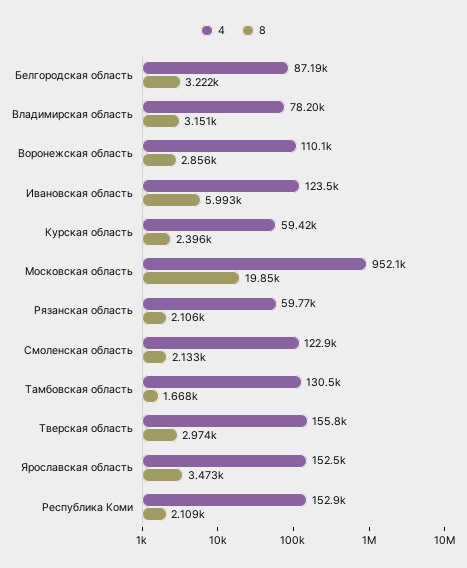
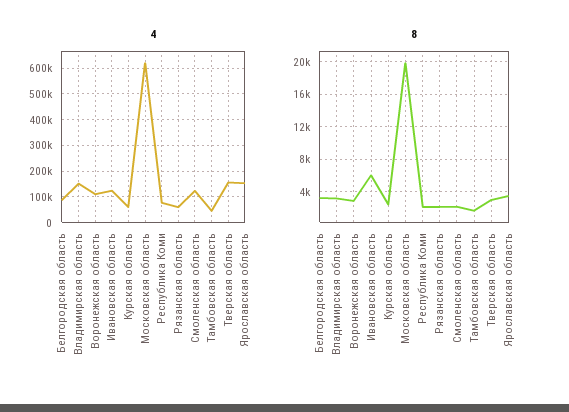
  {
    "4": {
      "Белгородская область": 87190,
-     "Владимирская область": 78200,
+     "Владимирская область": 150000,
      "Воронежская область": 110100,
      "Ивановская область": 123500,
      "Курская область": 59420,
-     "Московская область": 952100,
+     "Московская область": 625000,
      "Рязанская область": 59770,
      "Смоленская область": 122900,
-     "Тамбовская область": 130500,
+     "Тамбовская область": 50000,
      "Тверская область": 155800,
      "Ярославская область": 152500,
-     "Республика Коми": 152900
+     "Республика Коми": 75000
    },
    "8": {
      "Белгородская область": 3222,
      "Владимирская область": 3151,
      "Воронежская область": 2856,
      "Ивановская область": 5993,
      "Курская область": 2396,
      "Московская область": 19850,
      "Рязанская область": 2106,
      "Смоленская область": 2133,
      "Тамбовская область": 1668,
      "Тверская область": 2974,
      "Ярославская область": 3473,
      "Республика Коми": 2109
    }
  }

